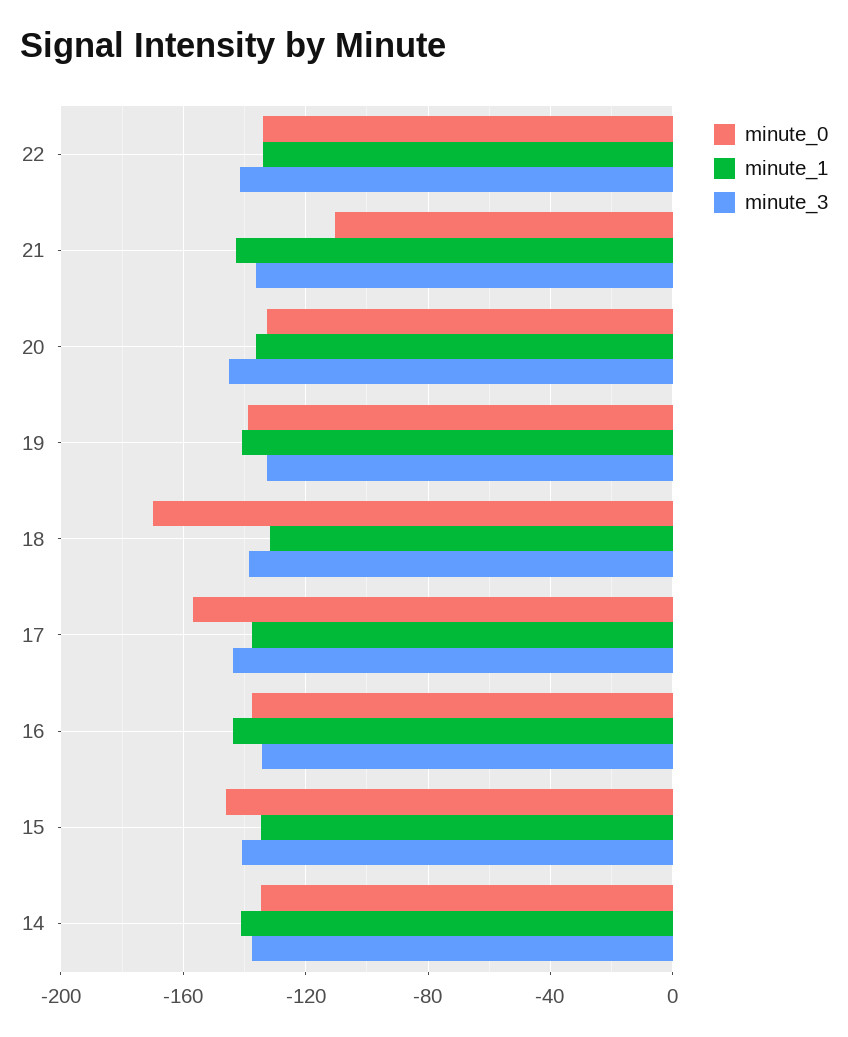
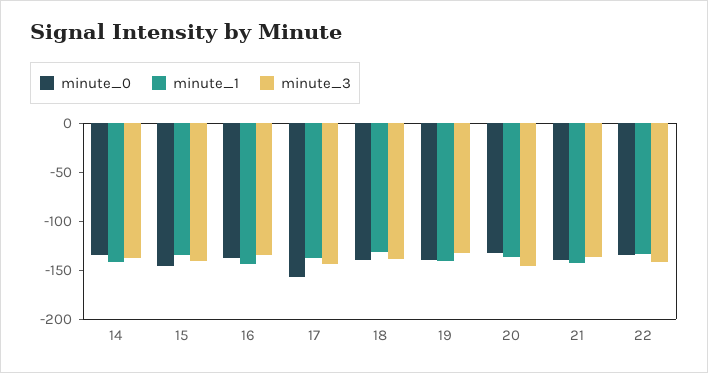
  {
    "minute_0": {
      "22": -135,
-     "21": -110,
+     "21": -140,
      "20": -135,
      "19": -140,
-     "18": -170,
+     "18": -140,
      "17": -155,
      "16": -140,
      "15": -145,
      "14": -135
    },
    "minute_1": {
      "22": -135,
      "21": -145,
      "20": -135,
      "19": -140,
      "18": -130,
      "17": -135,
      "16": -145,
      "15": -135,
      "14": -140
    },
    "minute_3": {
      "22": -140,
      "21": -135,
      "20": -145,
      "19": -135,
      "18": -140,
      "17": -145,
      "16": -135,
      "15": -140,
      "14": -140
    }
  }

